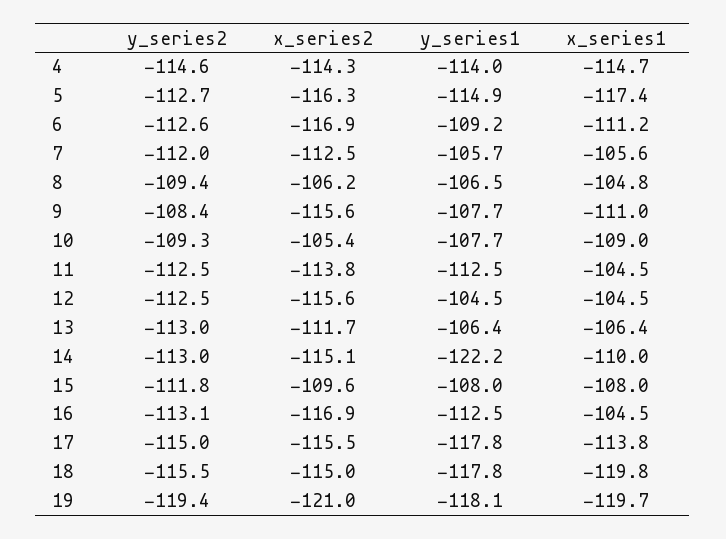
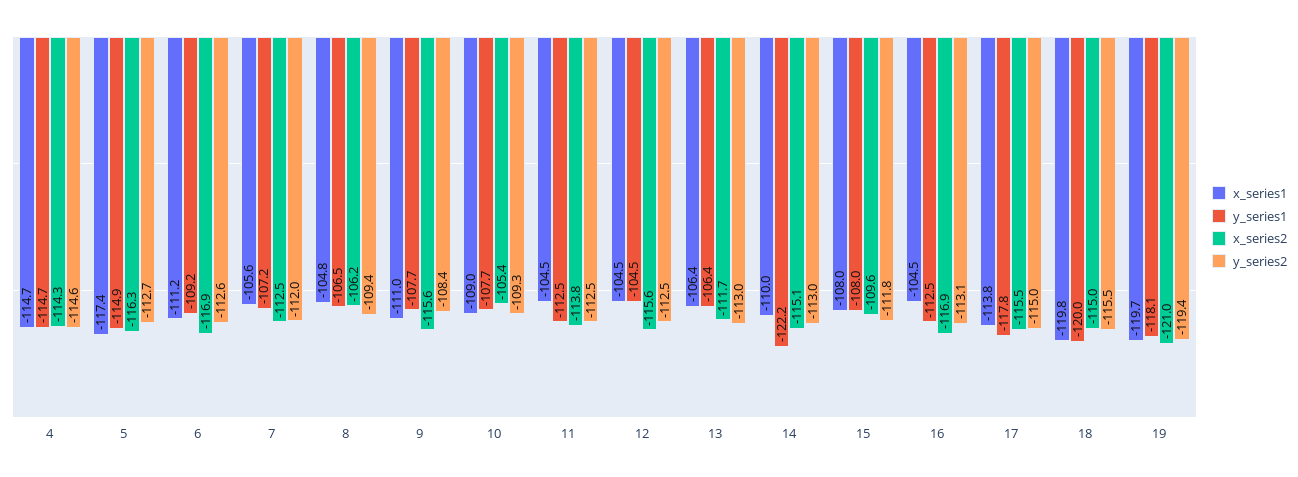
  {
    "y_series2": {
      "4": -114.6,
      "5": -112.7,
      "6": -112.6,
      "7": -112,
      "8": -109.4,
      "9": -108.4,
      "10": -109.3,
      "11": -112.5,
      "12": -112.5,
      "13": -113,
      "14": -113,
      "15": -111.8,
      "16": -113.1,
      "17": -115,
      "18": -115.5,
      "19": -119.4
    },
    "x_series2": {
      "4": -114.3,
      "5": -116.3,
      "6": -116.9,
      "7": -112.5,
      "8": -106.2,
      "9": -115.6,
      "10": -105.4,
      "11": -113.8,
      "12": -115.6,
      "13": -111.7,
      "14": -115.1,
      "15": -109.6,
      "16": -116.9,
      "17": -115.5,
      "18": -115,
      "19": -121
    },
    "y_series1": {
-     "4": -114,
+     "4": -114.7,
      "5": -114.9,
      "6": -109.2,
-     "7": -105.7,
+     "7": -107.2,
      "8": -106.5,
      "9": -107.7,
      "10": -107.7,
      "11": -112.5,
      "12": -104.5,
      "13": -106.4,
      "14": -122.2,
      "15": -108,
      "16": -112.5,
      "17": -117.8,
-     "18": -117.8,
+     "18": -120,
      "19": -118.1
    },
    "x_series1": {
      "4": -114.7,
      "5": -117.4,
      "6": -111.2,
      "7": -105.6,
      "8": -104.8,
      "9": -111,
      "10": -109,
      "11": -104.5,
      "12": -104.5,
      "13": -106.4,
      "14": -110,
      "15": -108,
      "16": -104.5,
      "17": -113.8,
      "18": -119.8,
      "19": -119.7
    }
  }

